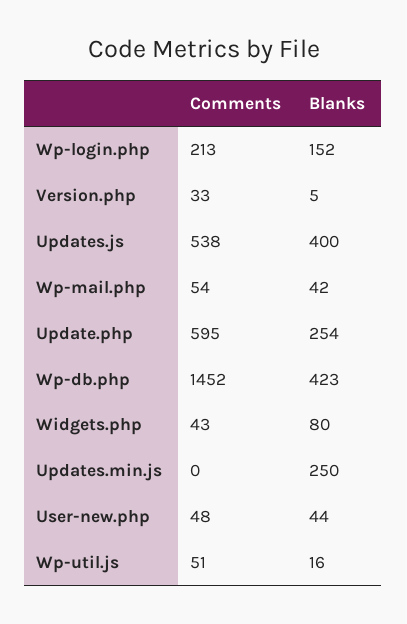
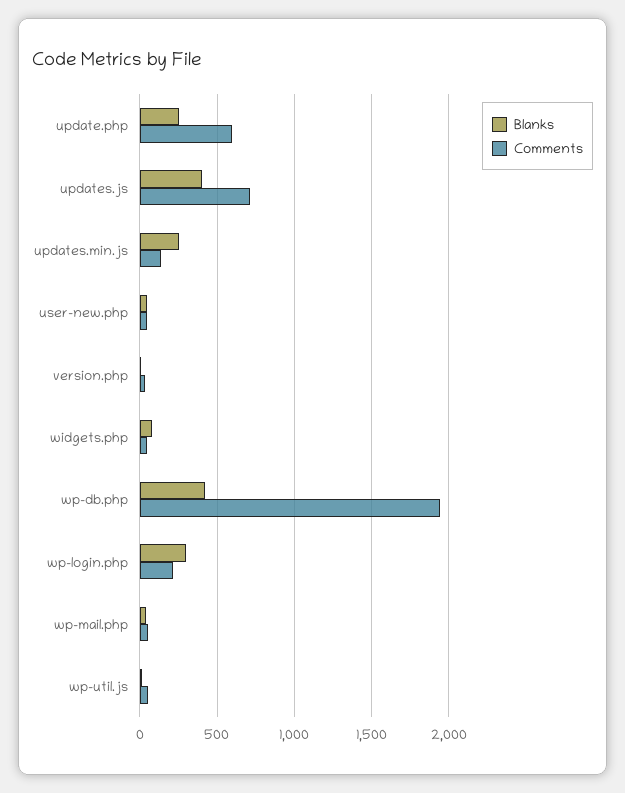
  {
    "Comments": {
      "Wp-login.php": 213,
      "Version.php": 33,
-     "Updates.js": 538,
+     "Updates.js": 700,
      "Wp-mail.php": 54,
      "Update.php": 595,
-     "Wp-db.php": 1452,
+     "Wp-db.php": 1950,
      "Widgets.php": 43,
-     "Updates.min.js": 0,
+     "Updates.min.js": 150,
      "User-new.php": 48,
      "Wp-util.js": 51
    },
    "Blanks": {
-     "Wp-login.php": 152,
+     "Wp-login.php": 300,
      "Version.php": 5,
      "Updates.js": 400,
      "Wp-mail.php": 42,
      "Update.php": 254,
      "Wp-db.php": 423,
      "Widgets.php": 80,
      "Updates.min.js": 250,
      "User-new.php": 44,
      "Wp-util.js": 16
    }
  }

